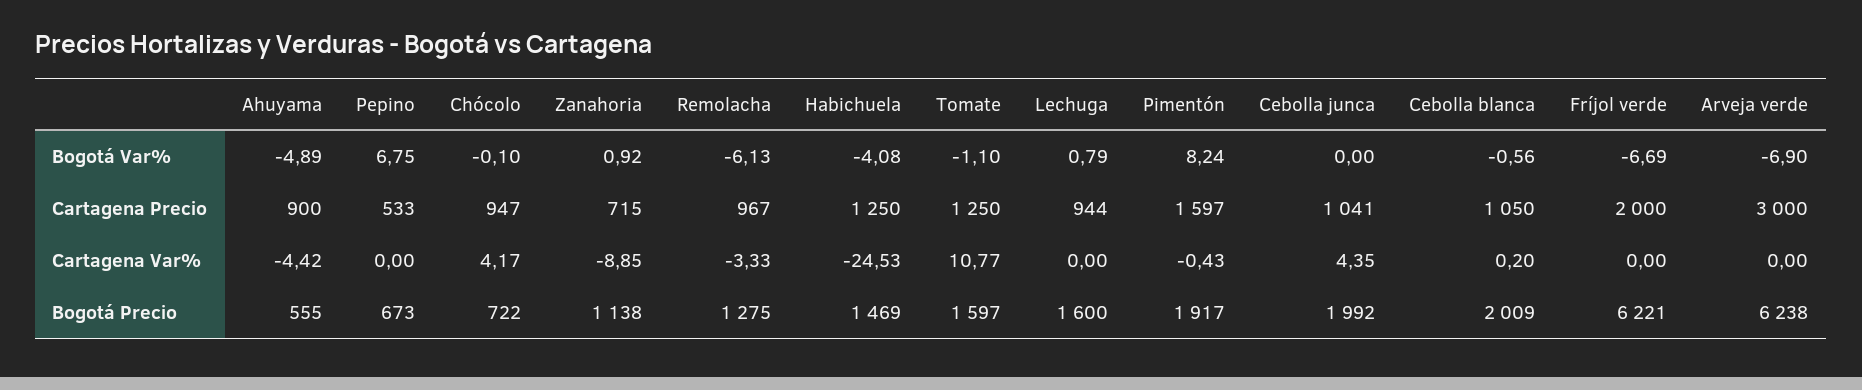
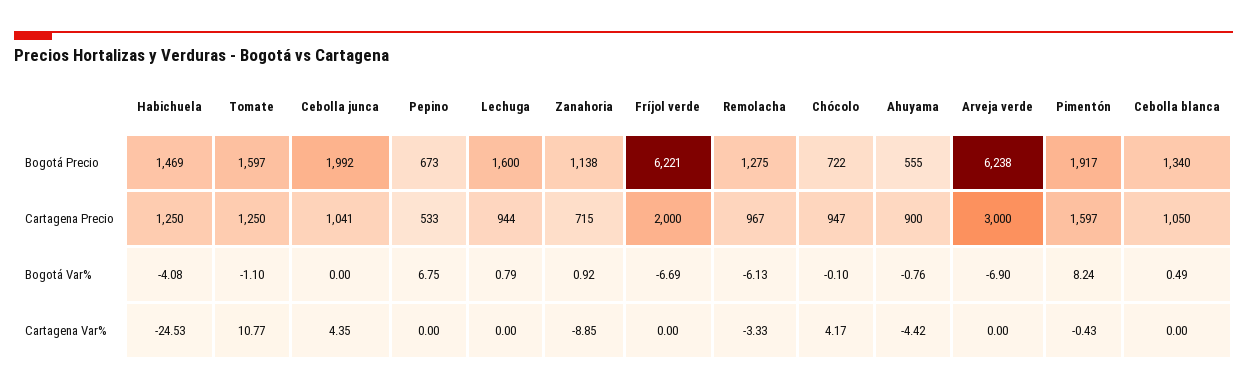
  {
    "Ahuyama": {
-     "Bogotá Var%": -4.89,
+     "Bogotá Var%": -0.76,
      "Cartagena Precio": 900,
      "Cartagena Var%": -4.42,
      "Bogotá Precio": 555
    },
    "Pepino": {
      "Bogotá Var%": 6.75,
      "Cartagena Precio": 533,
      "Cartagena Var%": 0,
      "Bogotá Precio": 673
    },
    "Chócolo": {
      "Bogotá Var%": -0.1,
      "Cartagena Precio": 947,
      "Cartagena Var%": 4.17,
      "Bogotá Precio": 722
    },
    "Zanahoria": {
      "Bogotá Var%": 0.92,
      "Cartagena Precio": 715,
      "Cartagena Var%": -8.85,
      "Bogotá Precio": 1138
    },
    "Remolacha": {
      "Bogotá Var%": -6.13,
      "Cartagena Precio": 967,
      "Cartagena Var%": -3.33,
      "Bogotá Precio": 1275
    },
    "Habichuela": {
      "Bogotá Var%": -4.08,
      "Cartagena Precio": 1250,
      "Cartagena Var%": -24.53,
      "Bogotá Precio": 1469
    },
    "Tomate": {
      "Bogotá Var%": -1.1,
      "Cartagena Precio": 1250,
      "Cartagena Var%": 10.77,
      "Bogotá Precio": 1597
    },
    "Lechuga": {
      "Bogotá Var%": 0.79,
      "Cartagena Precio": 944,
      "Cartagena Var%": 0,
      "Bogotá Precio": 1600
    },
    "Pimentón": {
      "Bogotá Var%": 8.24,
      "Cartagena Precio": 1597,
      "Cartagena Var%": -0.43,
      "Bogotá Precio": 1917
    },
    "Cebolla junca": {
      "Bogotá Var%": 0,
      "Cartagena Precio": 1041,
      "Cartagena Var%": 4.35,
      "Bogotá Precio": 1992
    },
    "Cebolla blanca": {
-     "Bogotá Var%": -0.56,
+     "Bogotá Var%": 0.49,
      "Cartagena Precio": 1050,
-     "Cartagena Var%": 0.2,
+     "Cartagena Var%": 0,
-     "Bogotá Precio": 2009
+     "Bogotá Precio": 1340
    },
    "Fríjol verde": {
      "Bogotá Var%": -6.69,
      "Cartagena Precio": 2000,
      "Cartagena Var%": 0,
      "Bogotá Precio": 6221
    },
    "Arveja verde": {
      "Bogotá Var%": -6.9,
      "Cartagena Precio": 3000,
      "Cartagena Var%": 0,
      "Bogotá Precio": 6238
    }
  }

